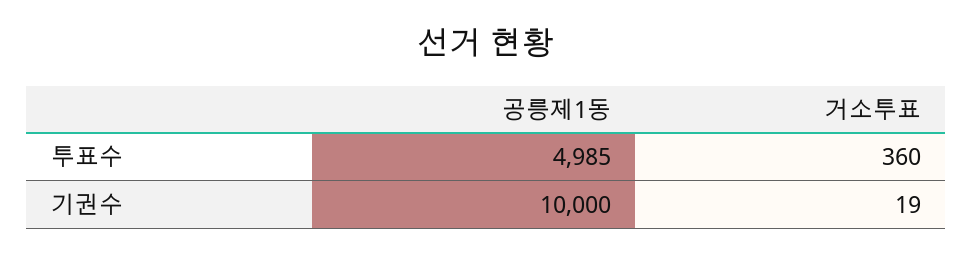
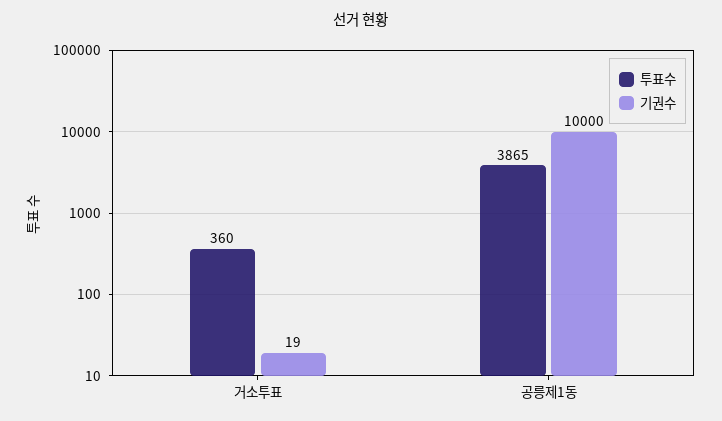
  {
    "투표수": {
-     "공릉제1동": 4985,
+     "공릉제1동": 3865,
      "거소투표": 360
    },
    "기권수": {
      "공릉제1동": 10000,
      "거소투표": 19
    }
  }

